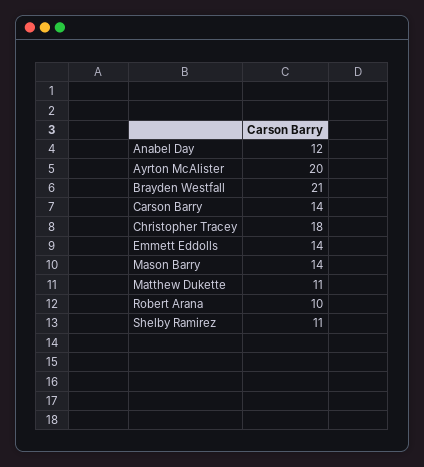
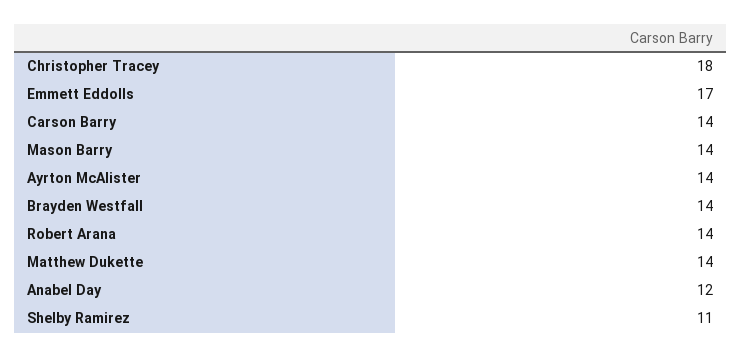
  {
    "Anabel Day": 12,
-   "Ayrton McAlister": 20,
+   "Ayrton McAlister": 14,
-   "Brayden Westfall": 21,
+   "Brayden Westfall": 14,
    "Carson Barry": 14,
    "Christopher Tracey": 18,
-   "Emmett Eddolls": 14,
+   "Emmett Eddolls": 17,
    "Mason Barry": 14,
-   "Matthew Dukette": 11,
+   "Matthew Dukette": 14,
-   "Robert Arana": 10,
+   "Robert Arana": 14,
    "Shelby Ramirez": 11
  }

